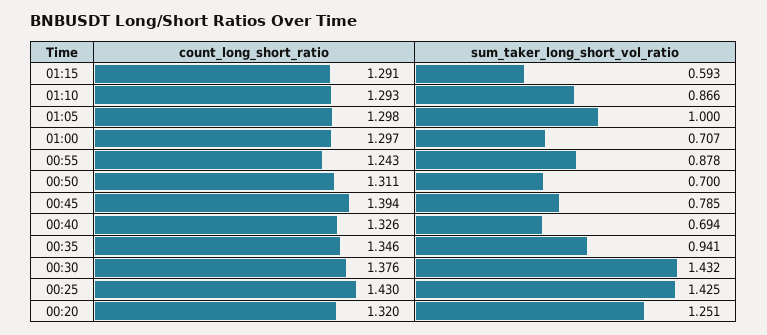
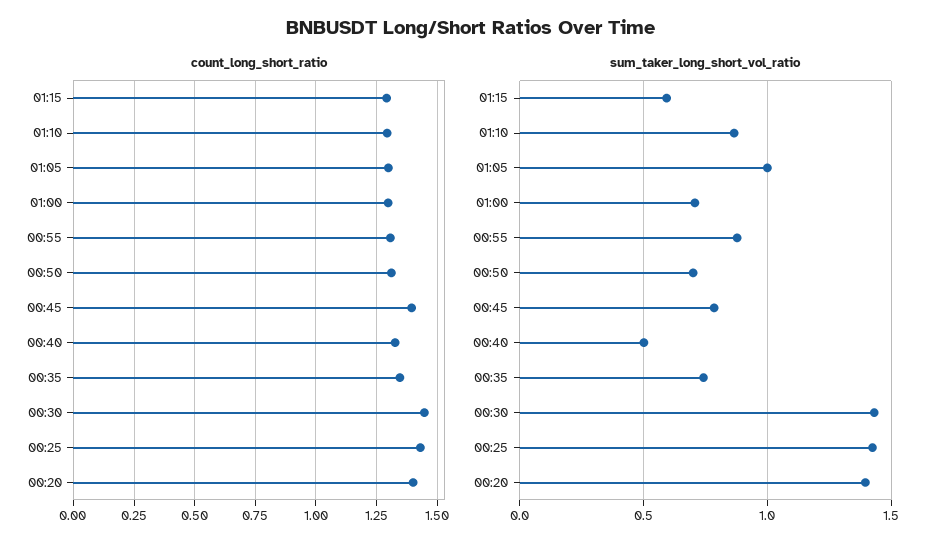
  {
    "count_long_short_ratio": {
      "01:15": 1.291,
      "01:10": 1.293,
      "01:05": 1.298,
      "01:00": 1.297,
-     "00:55": 1.243,
+     "00:55": 1.3,
      "00:50": 1.311,
      "00:45": 1.394,
      "00:40": 1.326,
      "00:35": 1.346,
-     "00:30": 1.376,
+     "00:30": 1.45,
      "00:25": 1.43,
-     "00:20": 1.32
+     "00:20": 1.4
    },
    "sum_taker_long_short_vol_ratio": {
      "01:15": 0.593,
      "01:10": 0.866,
      "01:05": 1,
      "01:00": 0.707,
      "00:55": 0.878,
      "00:50": 0.7,
      "00:45": 0.785,
-     "00:40": 0.694,
+     "00:40": 0.5,
-     "00:35": 0.941,
+     "00:35": 0.75,
      "00:30": 1.432,
      "00:25": 1.425,
-     "00:20": 1.251
+     "00:20": 1.4
    }
  }

